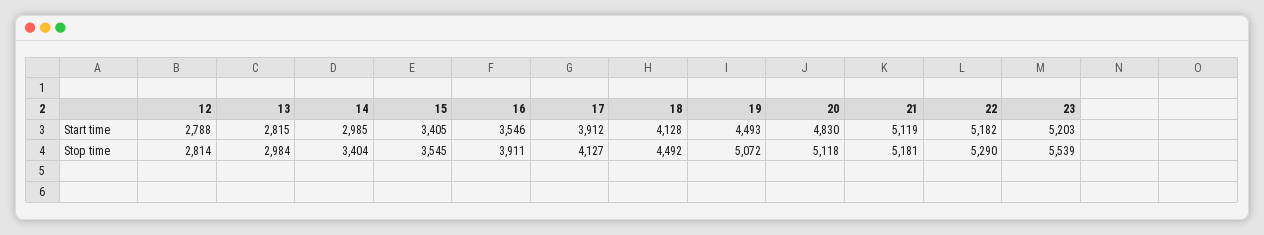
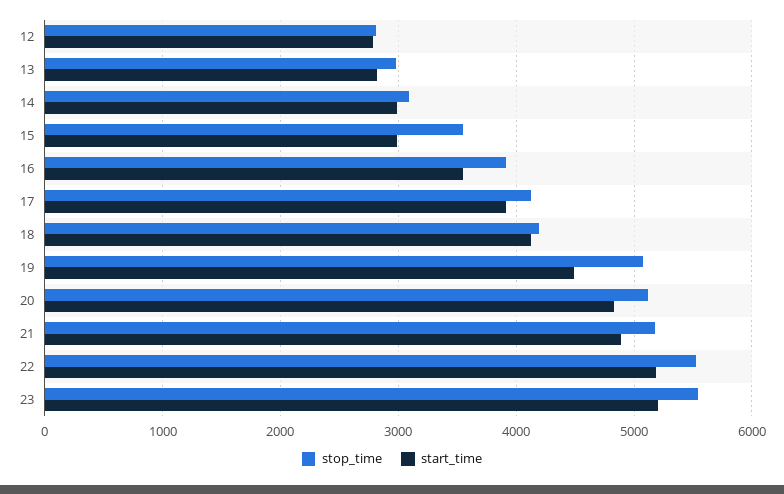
  {
    "Start time": {
      "12": 2788,
      "13": 2815,
      "14": 2985,
-     "15": 3405,
+     "15": 3000,
      "16": 3546,
      "17": 3912,
      "18": 4128,
      "19": 4493,
      "20": 4830,
-     "21": 5119,
+     "21": 4900,
      "22": 5182,
      "23": 5203
    },
    "Stop time": {
      "12": 2814,
      "13": 2984,
-     "14": 3404,
+     "14": 3100,
      "15": 3545,
      "16": 3911,
      "17": 4127,
-     "18": 4492,
+     "18": 4200,
      "19": 5072,
      "20": 5118,
      "21": 5181,
-     "22": 5290,
+     "22": 5500,
      "23": 5539
    }
  }

